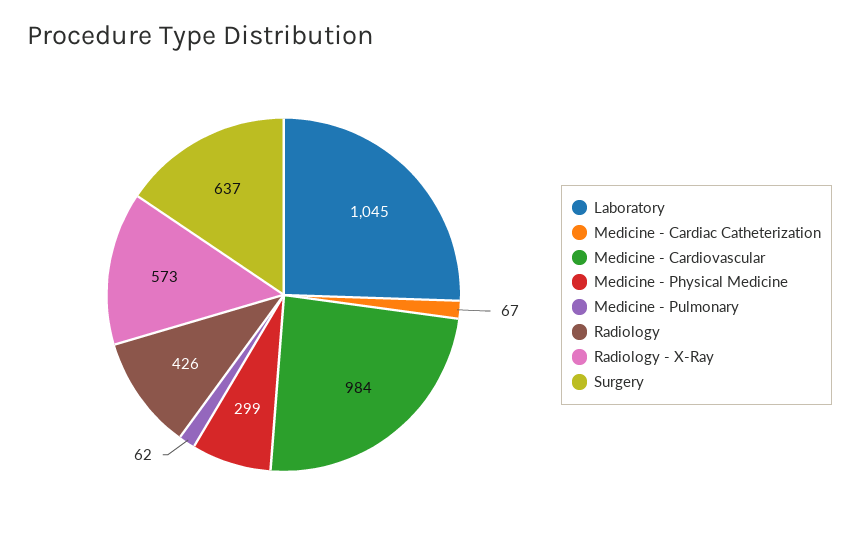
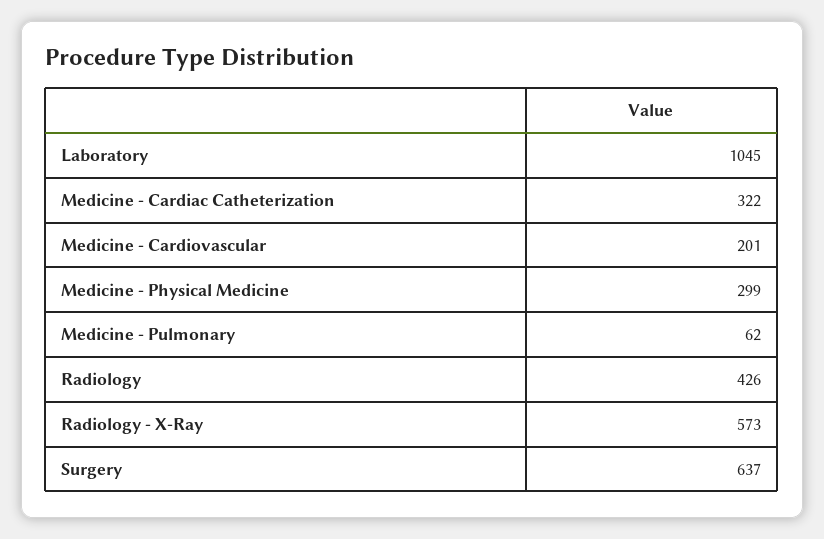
  {
    "Laboratory": 1045,
-   "Medicine - Cardiac Catheterization": 67,
+   "Medicine - Cardiac Catheterization": 322,
-   "Medicine - Cardiovascular": 984,
+   "Medicine - Cardiovascular": 201,
    "Medicine - Physical Medicine": 299,
    "Medicine - Pulmonary": 62,
    "Radiology": 426,
    "Radiology - X-Ray": 573,
    "Surgery": 637
  }

